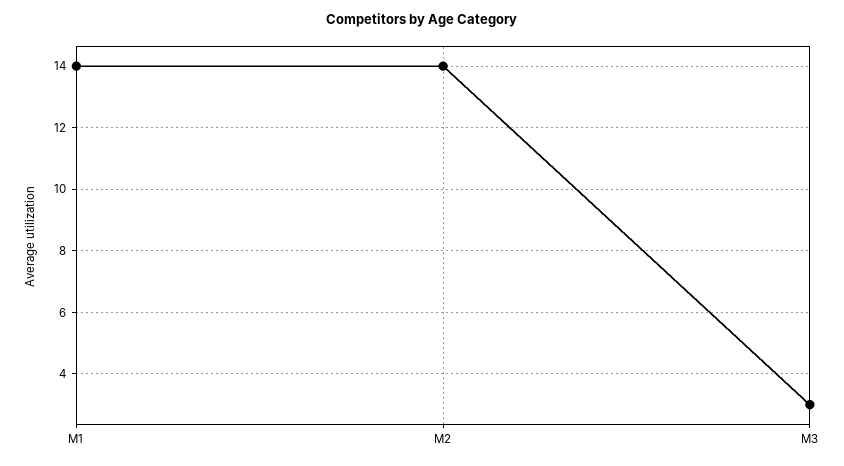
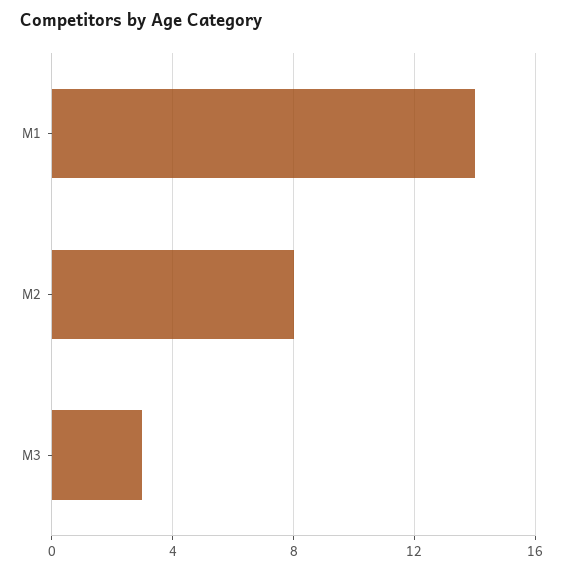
  {
    "M1": 14,
-   "M2": 14,
+   "M2": 8,
    "M3": 3
  }

